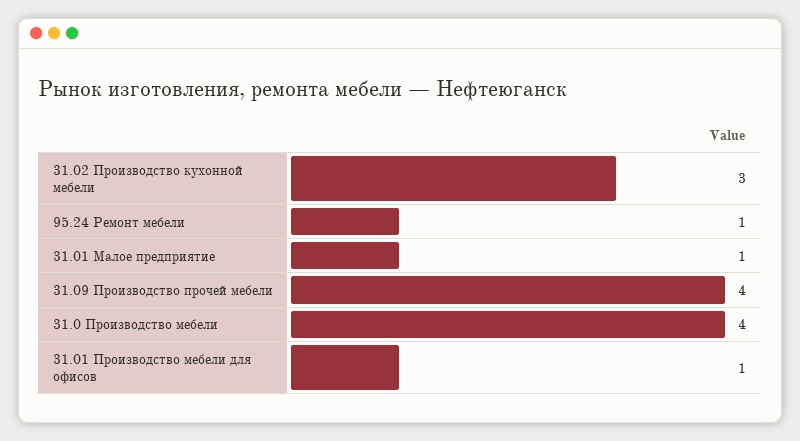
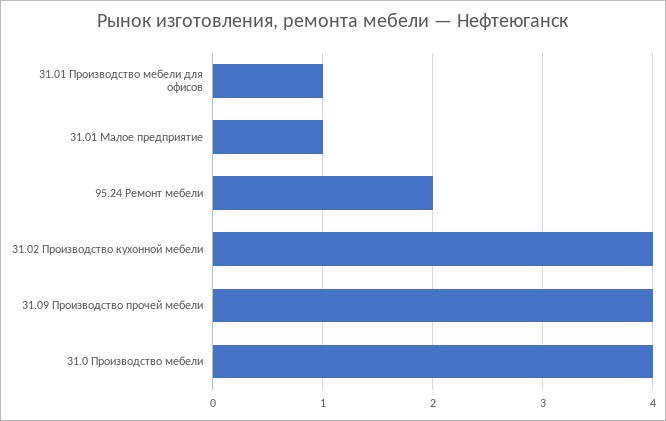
  {
-   "31.02 Производство кухонной мебели": 3,
+   "31.02 Производство кухонной мебели": 4,
-   "95.24 Ремонт мебели": 1,
+   "95.24 Ремонт мебели": 2,
    "31.01 Малое предприятие": 1,
    "31.09 Производство прочей мебели": 4,
    "31.0 Производство мебели": 4,
    "31.01 Производство мебели для офисов": 1
  }

